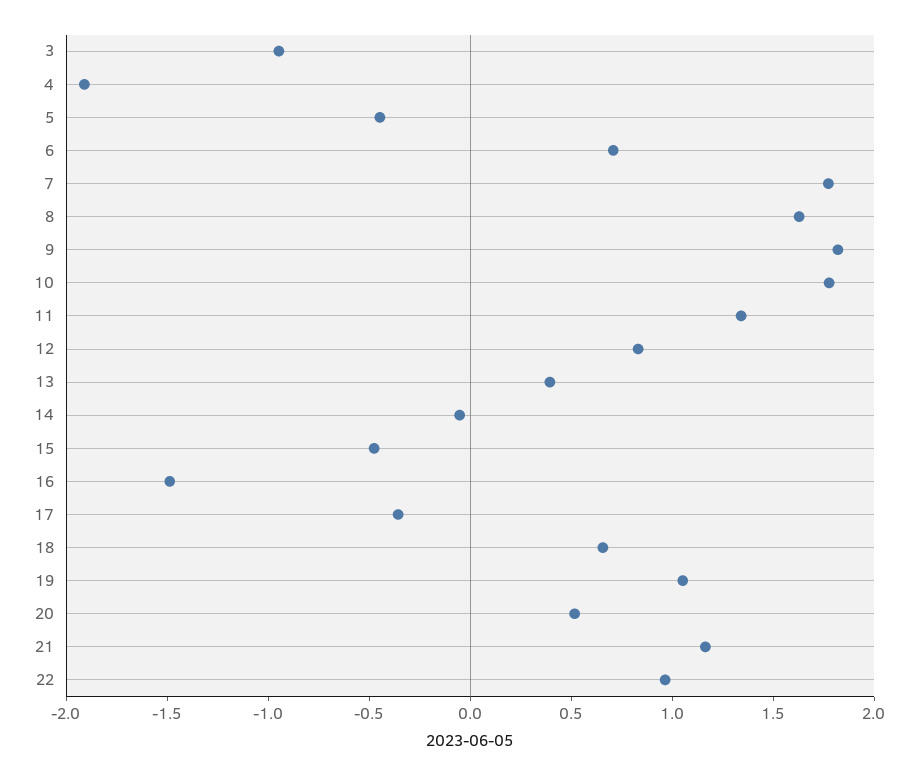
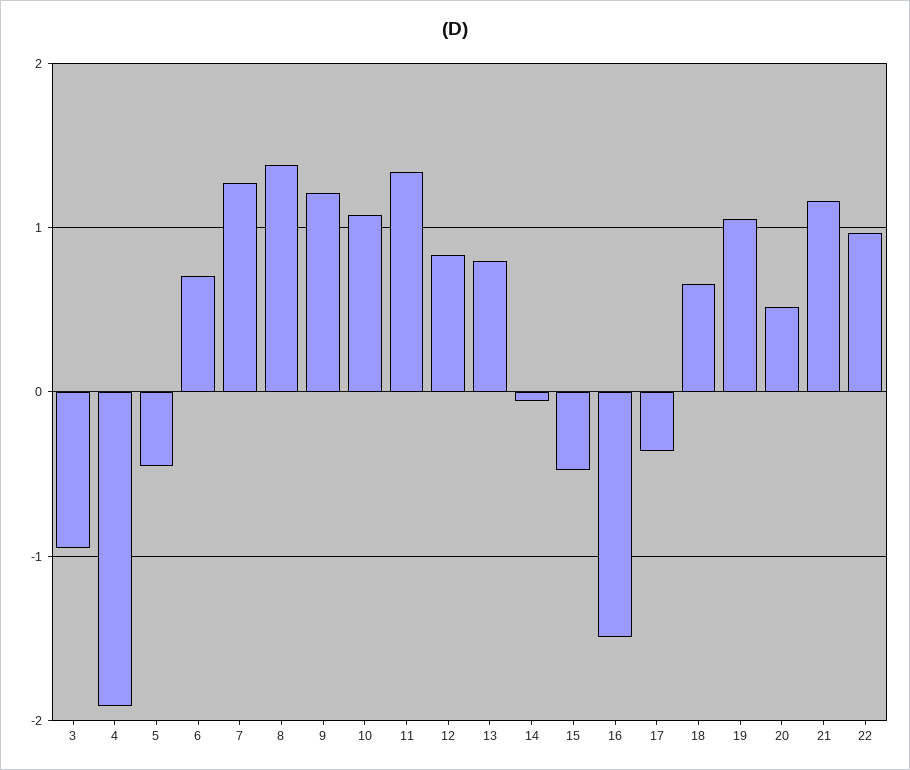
  {
    "3": -0.9,
    "4": -1.9,
    "5": -0.4,
    "6": 0.7,
-   "7": 1.8,
+   "7": 1.3,
-   "8": 1.6,
+   "8": 1.4,
-   "9": 1.8,
+   "9": 1.2,
-   "10": 1.8,
+   "10": 1.1,
    "11": 1.3,
    "12": 0.8,
-   "13": 0.4,
+   "13": 0.8,
    "14": -0.1,
    "15": -0.5,
    "16": -1.5,
    "17": -0.4,
    "18": 0.7,
    "19": 1.1,
    "20": 0.5,
    "21": 1.2,
    "22": 1
  }

